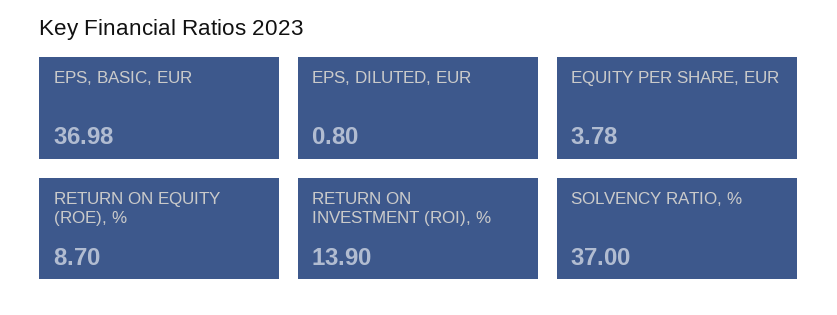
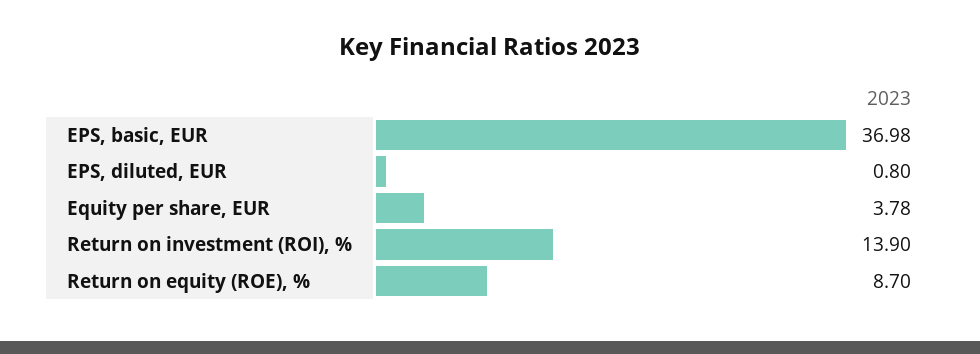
  {
    "EPS, BASIC, EUR": 36.98,
    "EPS, DILUTED, EUR": 0.8,
    "EQUITY PER SHARE, EUR": 3.78,
    "RETURN ON EQUITY (ROE), %": 8.7,
-   "RETURN ON INVESTMENT (ROI), %": 13.9,
+   "RETURN ON INVESTMENT (ROI), %": 13.9
-   "SOLVENCY RATIO, %": 37
  }

